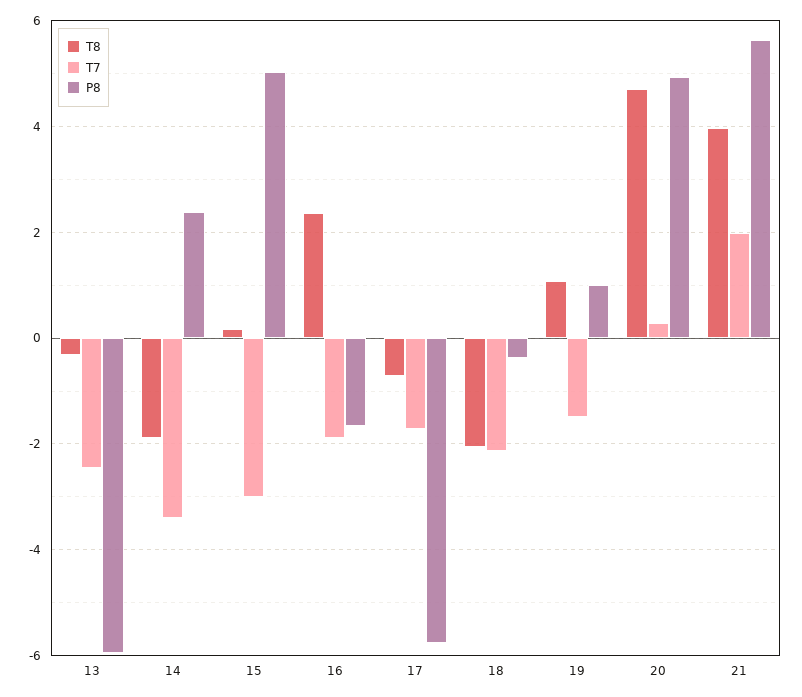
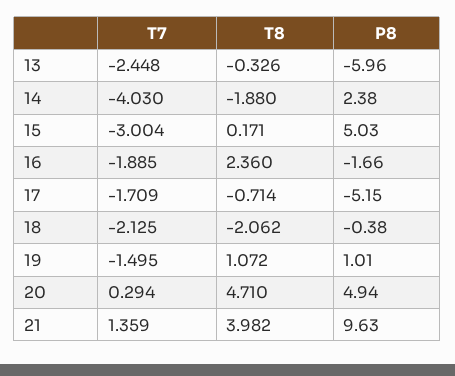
  {
    "T8": {
      "13": -0.326,
      "14": -1.88,
      "15": 0.171,
      "16": 2.36,
      "17": -0.714,
      "18": -2.062,
      "19": 1.072,
      "20": 4.71,
      "21": 3.982
    },
    "T7": {
      "13": -2.448,
-     "14": -3.4,
+     "14": -4.03,
      "15": -3.004,
      "16": -1.885,
      "17": -1.709,
      "18": -2.125,
      "19": -1.495,
      "20": 0.294,
-     "21": 2
+     "21": 1.359
    },
    "P8": {
      "13": -5.96,
      "14": 2.38,
      "15": 5.03,
      "16": -1.66,
-     "17": -5.8,
+     "17": -5.15,
      "18": -0.38,
      "19": 1.01,
      "20": 4.94,
-     "21": 5.6
+     "21": 9.63
    }
  }

